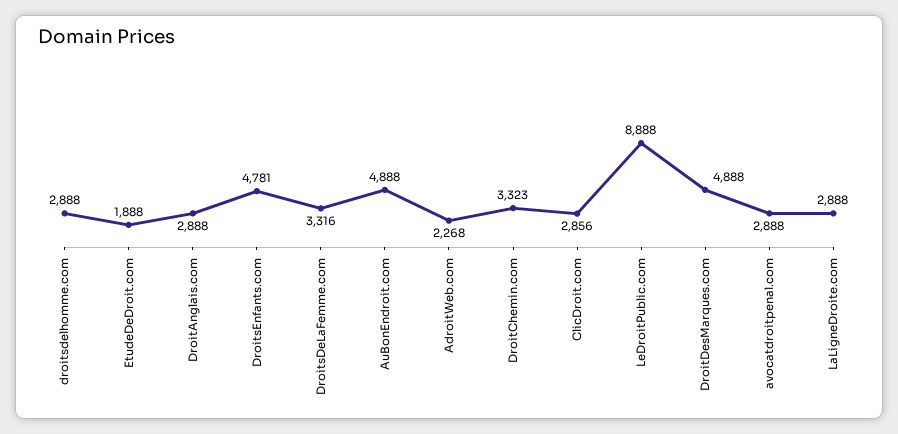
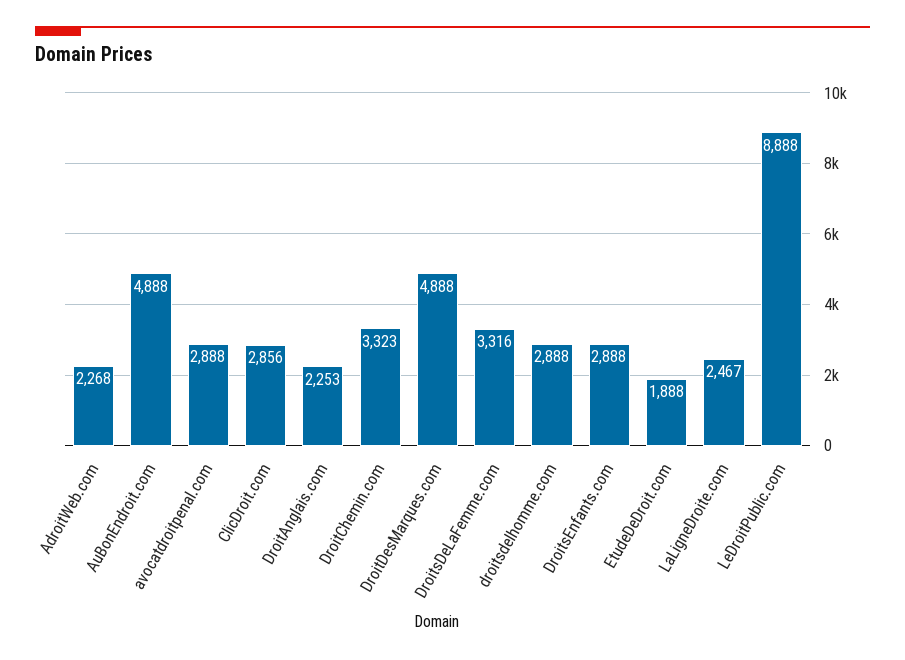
  {
    "droitsdelhomme.com": 2888,
    "EtudeDeDroit.com": 1888,
-   "DroitAnglais.com": 2888,
+   "DroitAnglais.com": 2253,
-   "DroitsEnfants.com": 4781,
+   "DroitsEnfants.com": 2888,
    "DroitsDeLaFemme.com": 3316,
    "AuBonEndroit.com": 4888,
    "AdroitWeb.com": 2268,
    "DroitChemin.com": 3323,
    "ClicDroit.com": 2856,
    "LeDroitPublic.com": 8888,
    "DroitDesMarques.com": 4888,
    "avocatdroitpenal.com": 2888,
-   "LaLigneDroite.com": 2888
+   "LaLigneDroite.com": 2467
  }

